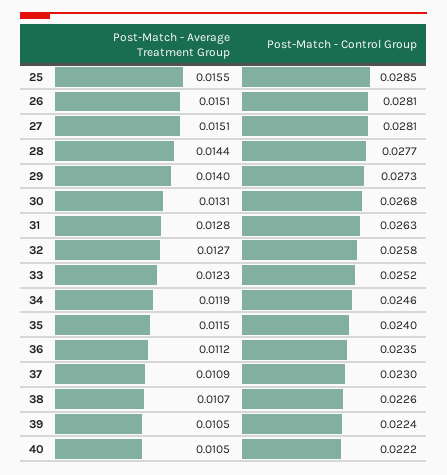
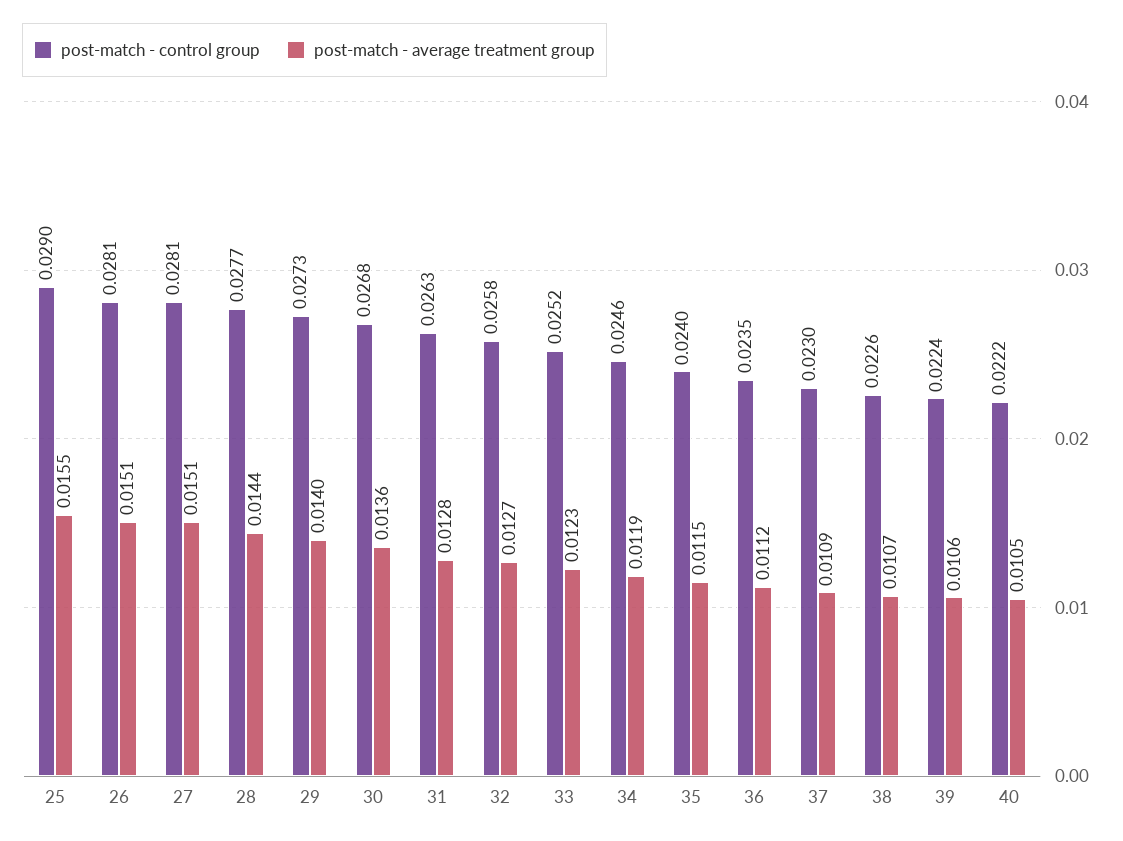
  {
    "Post-Match - Average Treatment Group": {
      "25": 0.0155,
      "26": 0.0151,
      "27": 0.0151,
      "28": 0.0144,
      "29": 0.014,
-     "30": 0.0131,
+     "30": 0.0136,
      "31": 0.0128,
      "32": 0.0127,
      "33": 0.0123,
      "34": 0.0119,
      "35": 0.0115,
      "36": 0.0112,
      "37": 0.0109,
      "38": 0.0107,
-     "39": 0.0105,
+     "39": 0.0106,
      "40": 0.0105
    },
    "Post-Match - Control Group": {
-     "25": 0.0285,
+     "25": 0.029,
      "26": 0.0281,
      "27": 0.0281,
      "28": 0.0277,
      "29": 0.0273,
      "30": 0.0268,
      "31": 0.0263,
      "32": 0.0258,
      "33": 0.0252,
      "34": 0.0246,
      "35": 0.024,
      "36": 0.0235,
      "37": 0.023,
      "38": 0.0226,
      "39": 0.0224,
      "40": 0.0222
    }
  }

